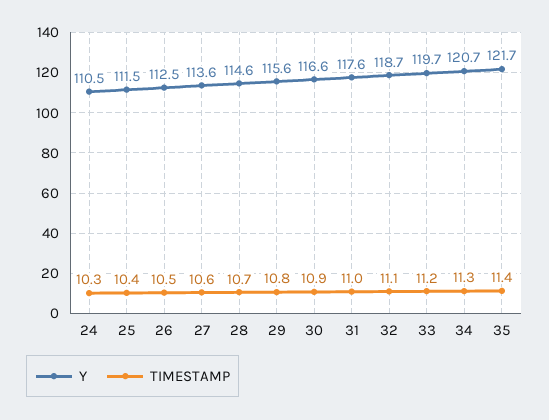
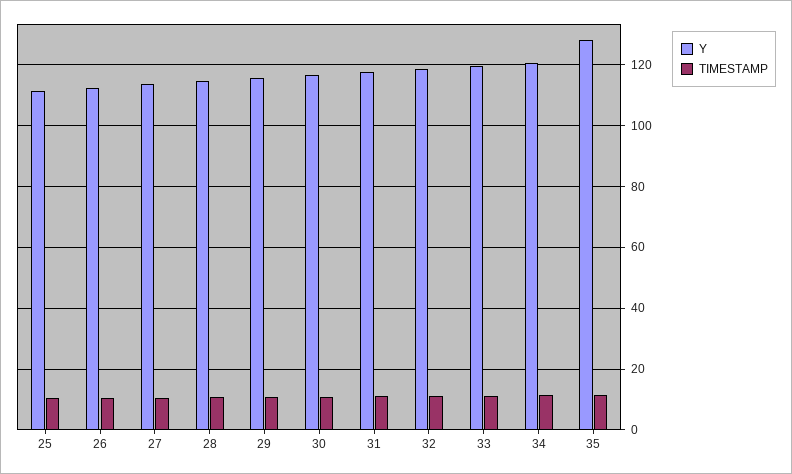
  {
    "Y": {
-     "24": 110.5,
      "25": 111.5,
      "26": 112.5,
      "27": 113.6,
      "28": 114.6,
      "29": 115.6,
      "30": 116.6,
      "31": 117.6,
      "32": 118.7,
      "33": 119.7,
      "34": 120.7,
-     "35": 121.7
+     "35": 128
    },
    "TIMESTAMP": {
-     "24": 10.3,
      "25": 10.4,
      "26": 10.5,
      "27": 10.6,
      "28": 10.7,
      "29": 10.8,
      "30": 10.9,
      "31": 11,
      "32": 11.1,
      "33": 11.2,
      "34": 11.3,
      "35": 11.4
    }
  }

